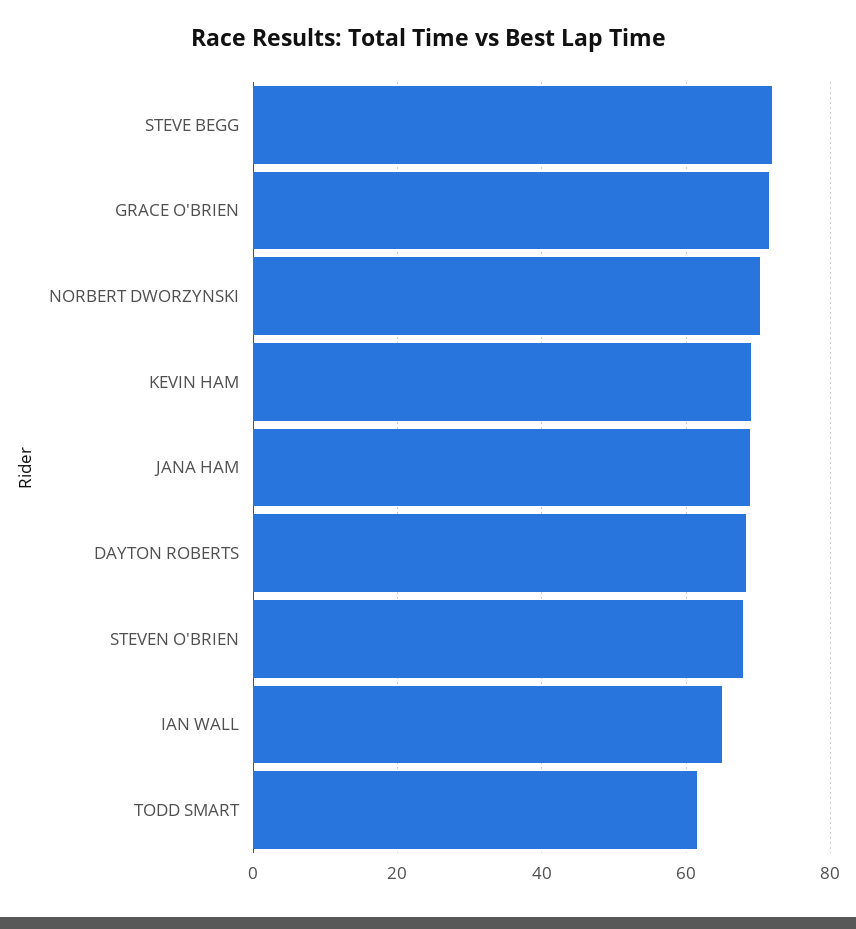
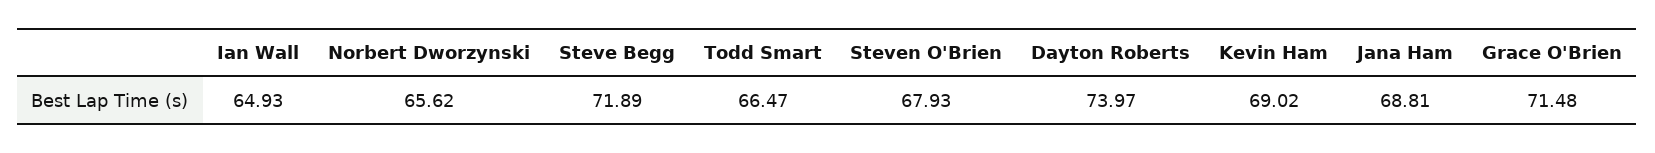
  {
    "STEVE BEGG": 71.89,
    "GRACE O'BRIEN": 71.48,
-   "NORBERT DWORZYNSKI": 70,
+   "NORBERT DWORZYNSKI": 65.62,
    "KEVIN HAM": 69.02,
    "JANA HAM": 68.81,
-   "DAYTON ROBERTS": 68,
+   "DAYTON ROBERTS": 73.97,
    "STEVEN O'BRIEN": 67.93,
    "IAN WALL": 64.93,
-   "TODD SMART": 62
+   "TODD SMART": 66.47
  }

